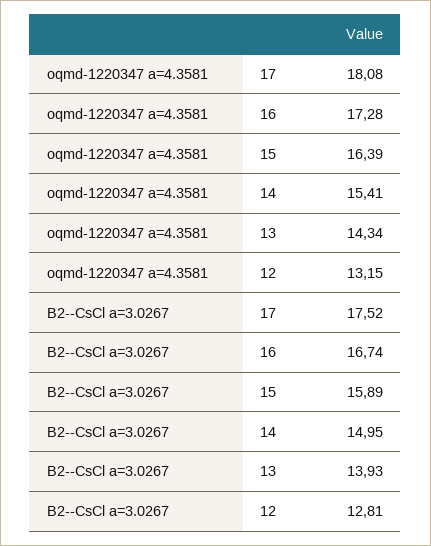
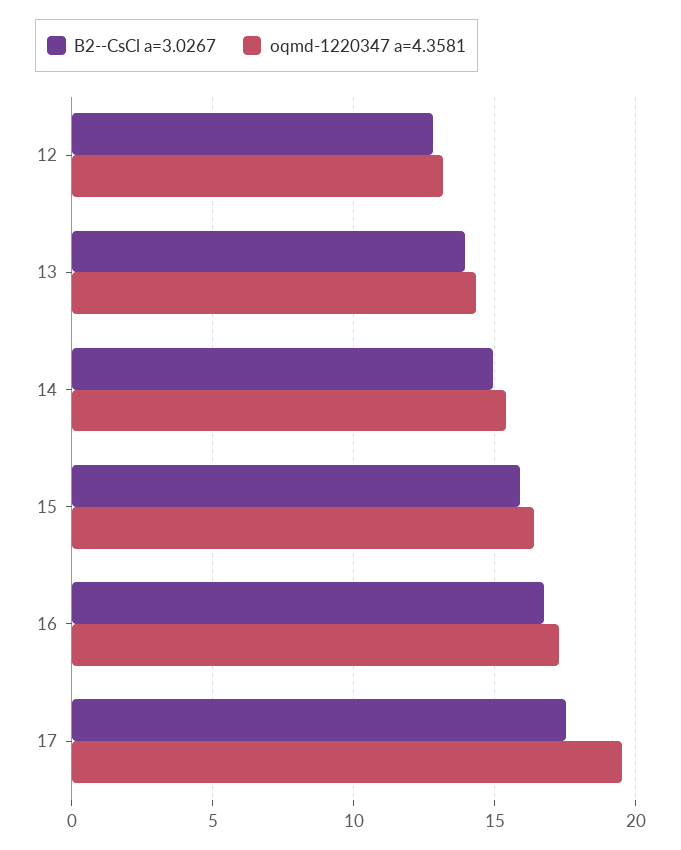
  {
    "oqmd-1220347 a=4.3581": {
-     "17": 18.08,
+     "17": 19.5,
      "16": 17.28,
      "15": 16.39,
      "14": 15.41,
      "13": 14.34,
      "12": 13.15
    },
    "B2--CsCl a=3.0267": {
      "17": 17.52,
      "16": 16.74,
      "15": 15.89,
      "14": 14.95,
      "13": 13.93,
      "12": 12.81
    }
  }

